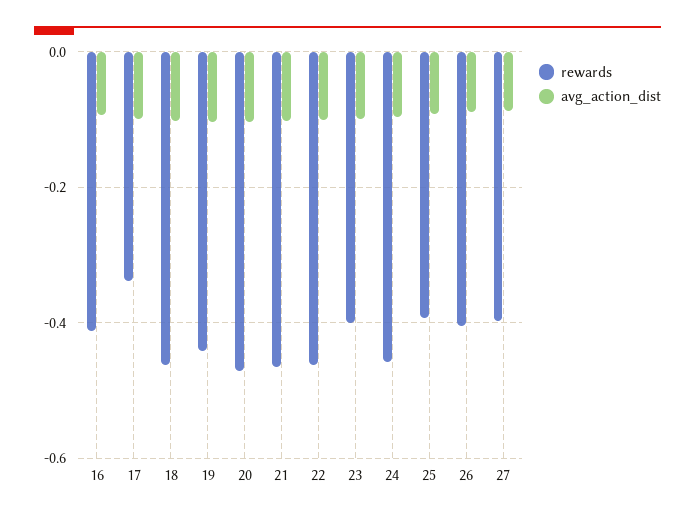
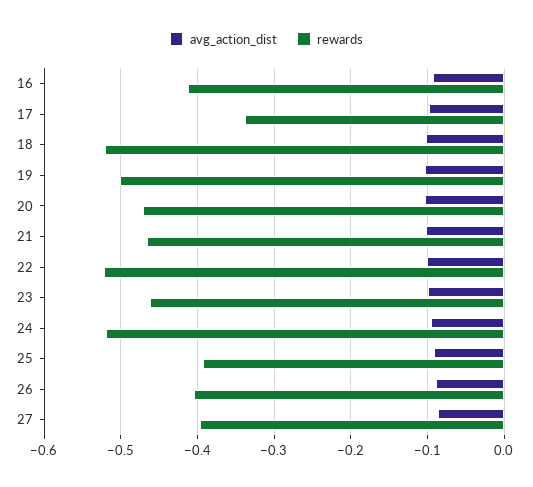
  {
    "rewards": {
      "16": -0.41,
      "17": -0.34,
-     "18": -0.46,
+     "18": -0.52,
-     "19": -0.44,
+     "19": -0.5,
      "20": -0.47,
      "21": -0.47,
-     "22": -0.46,
+     "22": -0.52,
-     "23": -0.4,
+     "23": -0.46,
-     "24": -0.46,
+     "24": -0.52,
      "25": -0.39,
      "26": -0.41,
      "27": -0.4
    },
    "avg_action_dist": {
      "16": -0.09,
      "17": -0.1,
      "18": -0.1,
      "19": -0.1,
      "20": -0.1,
      "21": -0.1,
      "22": -0.1,
      "23": -0.1,
      "24": -0.1,
      "25": -0.09,
      "26": -0.09,
      "27": -0.09
    }
  }

